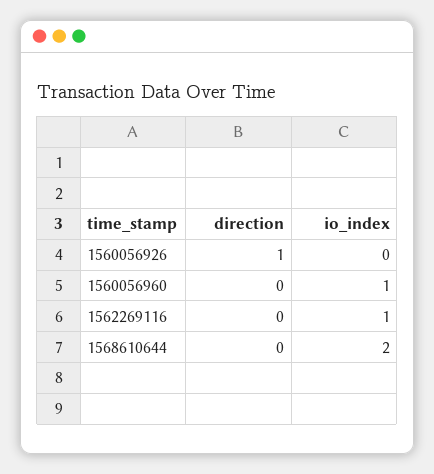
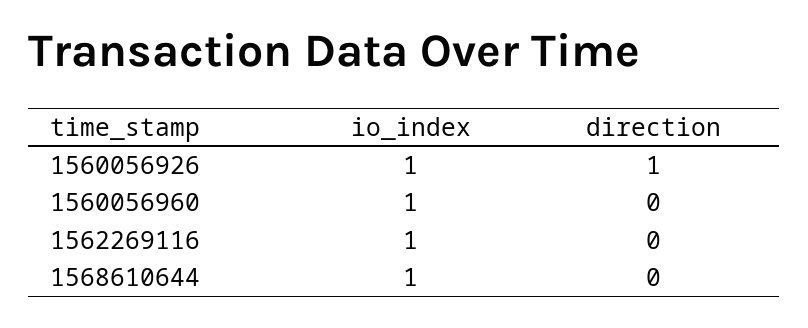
  {
    "direction": {
      "1560056926": 1,
      "1560056960": 0,
      "1562269116": 0,
      "1568610644": 0
    },
    "io_index": {
-     "1560056926": 0,
+     "1560056926": 1,
      "1560056960": 1,
      "1562269116": 1,
-     "1568610644": 2
+     "1568610644": 1
    }
  }

